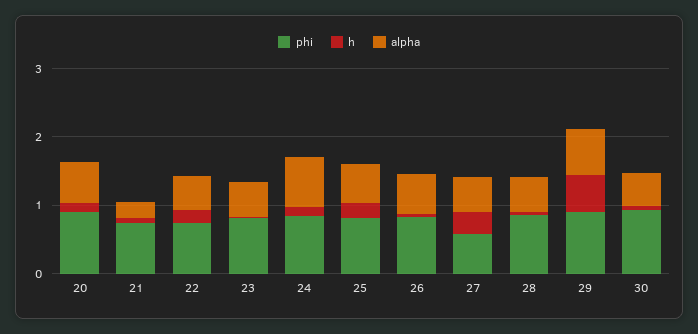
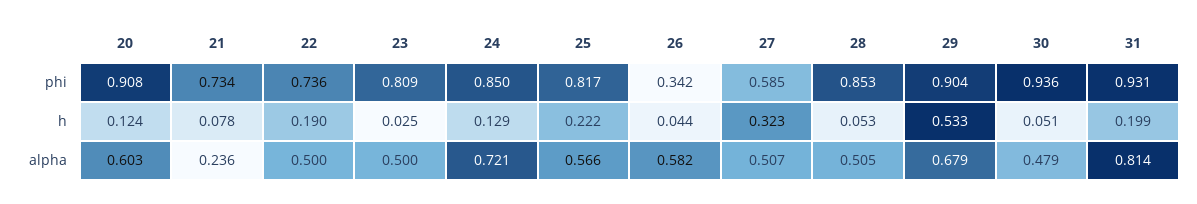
  {
    "phi": {
      "20": 0.908,
      "21": 0.734,
      "22": 0.736,
      "23": 0.809,
      "24": 0.85,
      "25": 0.817,
-     "26": 0.8,
+     "26": 0.342,
      "27": 0.585,
      "28": 0.853,
      "29": 0.904,
-     "30": 0.936
+     "30": 0.936,
+     "31": 0.931
    },
    "h": {
      "20": 0.124,
      "21": 0.078,
      "22": 0.19,
      "23": 0.025,
      "24": 0.129,
      "25": 0.222,
      "26": 0.044,
      "27": 0.323,
      "28": 0.053,
      "29": 0.533,
-     "30": 0.051
+     "30": 0.051,
+     "31": 0.199
    },
    "alpha": {
      "20": 0.603,
      "21": 0.236,
      "22": 0.5,
      "23": 0.5,
      "24": 0.721,
      "25": 0.566,
      "26": 0.582,
      "27": 0.507,
      "28": 0.505,
      "29": 0.679,
-     "30": 0.479
+     "30": 0.479,
+     "31": 0.814
    }
  }

